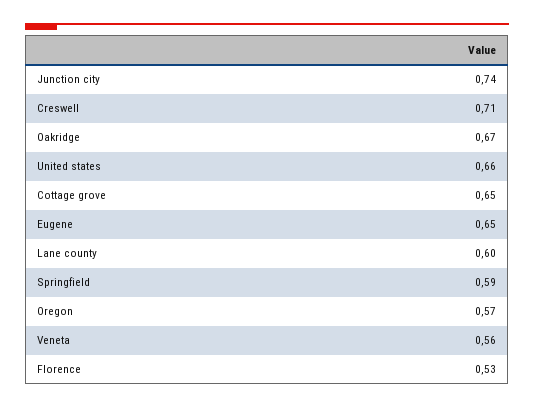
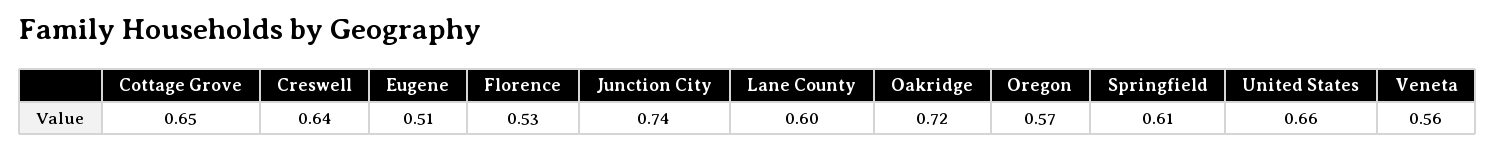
  {
    "Junction city": 0.74,
-   "Creswell": 0.71,
+   "Creswell": 0.64,
-   "Oakridge": 0.67,
+   "Oakridge": 0.72,
    "United states": 0.66,
    "Cottage grove": 0.65,
-   "Eugene": 0.65,
+   "Eugene": 0.51,
    "Lane county": 0.6,
-   "Springfield": 0.59,
+   "Springfield": 0.61,
    "Oregon": 0.57,
    "Veneta": 0.56,
    "Florence": 0.53
  }

